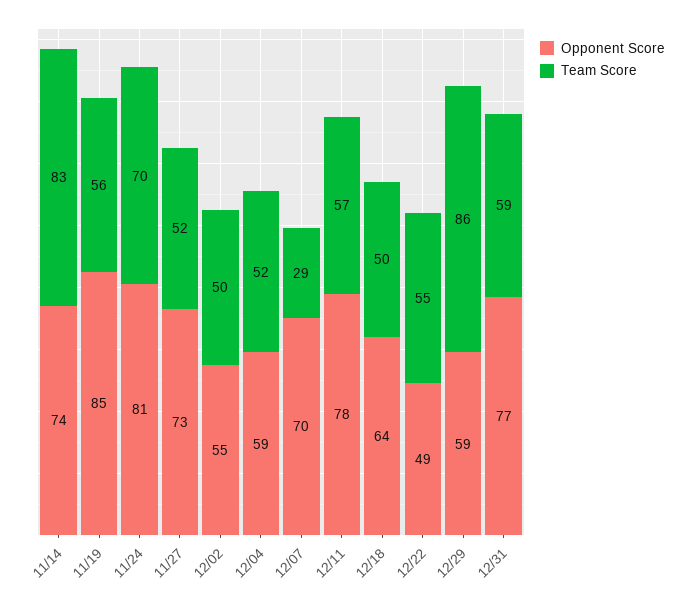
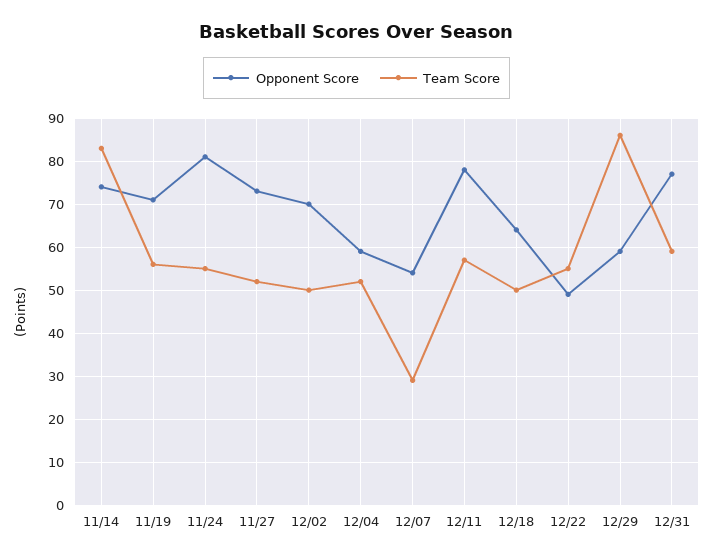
  {
    "Opponent Score": {
      "11/14": 74,
-     "11/19": 85,
+     "11/19": 70,
      "11/24": 81,
      "11/27": 73,
-     "12/02": 55,
+     "12/02": 70,
      "12/04": 59,
-     "12/07": 70,
+     "12/07": 55,
      "12/11": 78,
      "12/18": 64,
      "12/22": 49,
      "12/29": 59,
      "12/31": 77
    },
    "Team Score": {
      "11/14": 83,
      "11/19": 56,
-     "11/24": 70,
+     "11/24": 55,
      "11/27": 52,
      "12/02": 50,
      "12/04": 52,
      "12/07": 29,
      "12/11": 57,
      "12/18": 50,
      "12/22": 55,
      "12/29": 86,
      "12/31": 59
    }
  }

